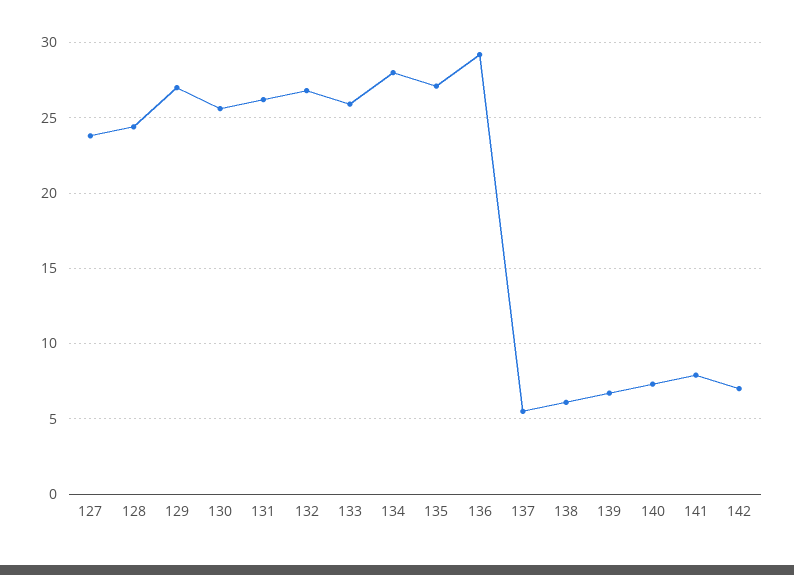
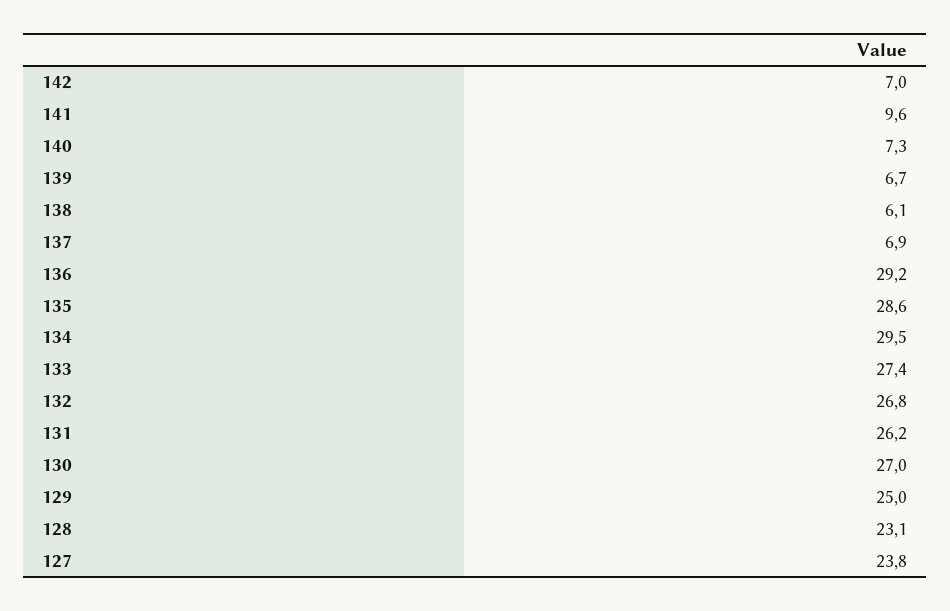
  {
    "127": 23.8,
-   "128": 24.5,
+   "128": 23.1,
-   "129": 27,
+   "129": 25,
-   "130": 25.5,
+   "130": 27,
    "131": 26.2,
    "132": 26.8,
-   "133": 26,
+   "133": 27.4,
-   "134": 28,
+   "134": 29.5,
-   "135": 27,
+   "135": 28.6,
    "136": 29.2,
-   "137": 5.5,
+   "137": 6.9,
    "138": 6.1,
    "139": 6.7,
    "140": 7.3,
-   "141": 8,
+   "141": 9.6,
    "142": 7
  }

